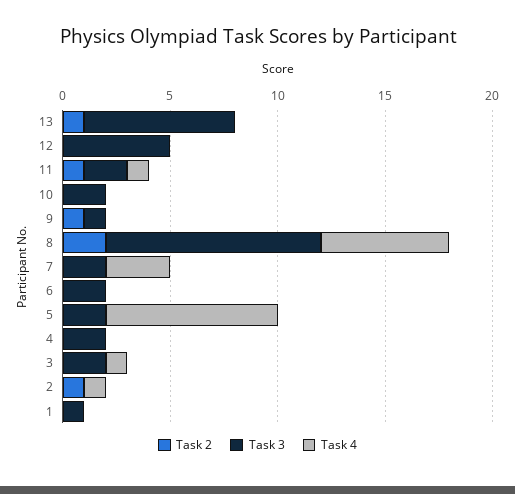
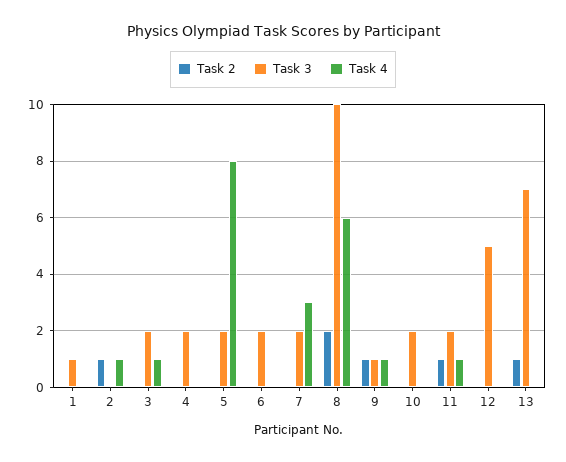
  {
    "Task 2": {
      "13": 1,
      "12": 0,
      "11": 1,
      "10": 0,
      "9": 1,
      "8": 2,
      "7": 0,
      "6": 0,
      "5": 0,
      "4": 0,
      "3": 0,
      "2": 1,
      "1": 0
    },
    "Task 3": {
      "13": 7,
      "12": 5,
      "11": 2,
      "10": 2,
      "9": 1,
      "8": 10,
      "7": 2,
      "6": 2,
      "5": 2,
      "4": 2,
      "3": 2,
      "2": 0,
      "1": 1
    },
    "Task 4": {
      "13": 0,
      "12": 0,
      "11": 1,
      "10": 0,
-     "9": 0,
+     "9": 1,
      "8": 6,
      "7": 3,
      "6": 0,
      "5": 8,
      "4": 0,
      "3": 1,
      "2": 1,
      "1": 0
    }
  }

